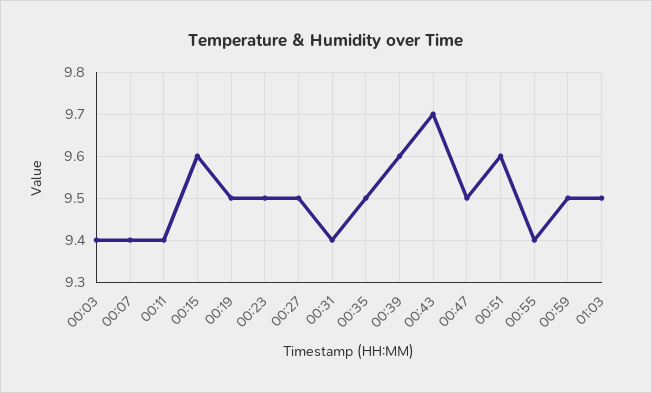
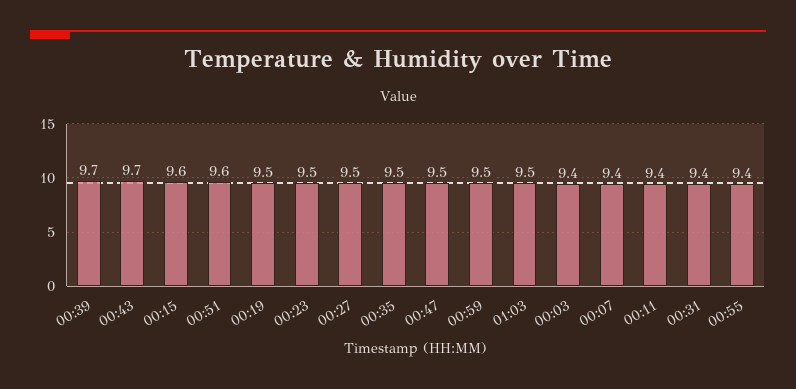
  {
    "00:03": 9.4,
    "00:07": 9.4,
    "00:11": 9.4,
    "00:15": 9.6,
    "00:19": 9.5,
    "00:23": 9.5,
    "00:27": 9.5,
    "00:31": 9.4,
    "00:35": 9.5,
-   "00:39": 9.6,
+   "00:39": 9.7,
    "00:43": 9.7,
    "00:47": 9.5,
    "00:51": 9.6,
    "00:55": 9.4,
    "00:59": 9.5,
    "01:03": 9.5
  }

